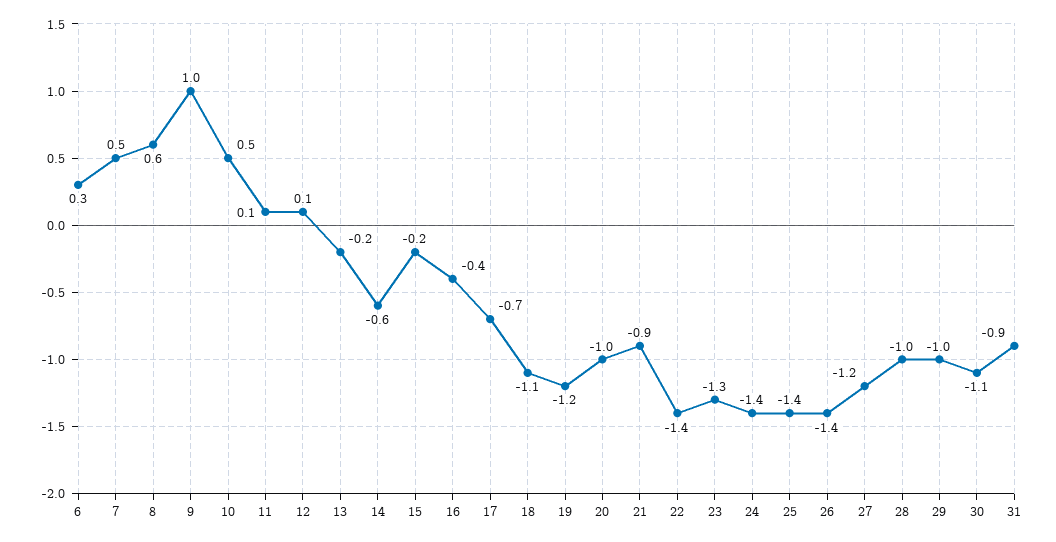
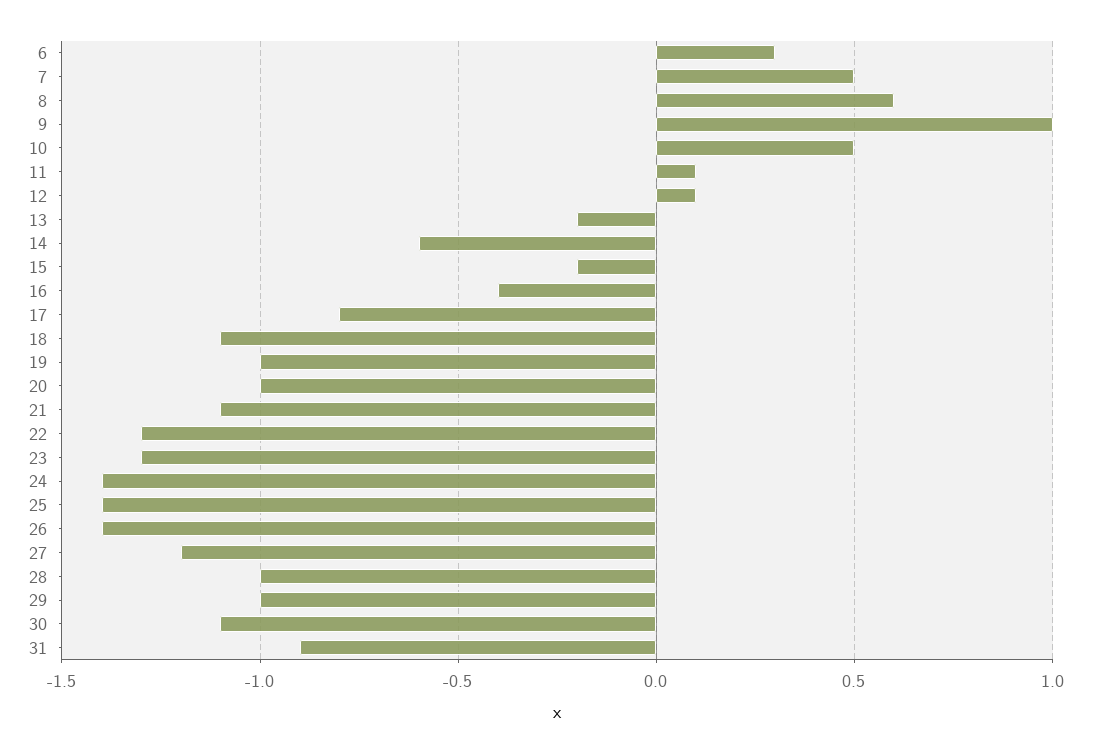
  {
    "6": 0.3,
    "7": 0.5,
    "8": 0.6,
    "9": 1,
    "10": 0.5,
    "11": 0.1,
    "12": 0.1,
    "13": -0.2,
    "14": -0.6,
    "15": -0.2,
    "16": -0.4,
-   "17": -0.7,
+   "17": -0.8,
    "18": -1.1,
-   "19": -1.2,
+   "19": -1,
    "20": -1,
-   "21": -0.9,
+   "21": -1.1,
-   "22": -1.4,
+   "22": -1.3,
    "23": -1.3,
    "24": -1.4,
    "25": -1.4,
    "26": -1.4,
    "27": -1.2,
    "28": -1,
    "29": -1,
    "30": -1.1,
    "31": -0.9
  }

